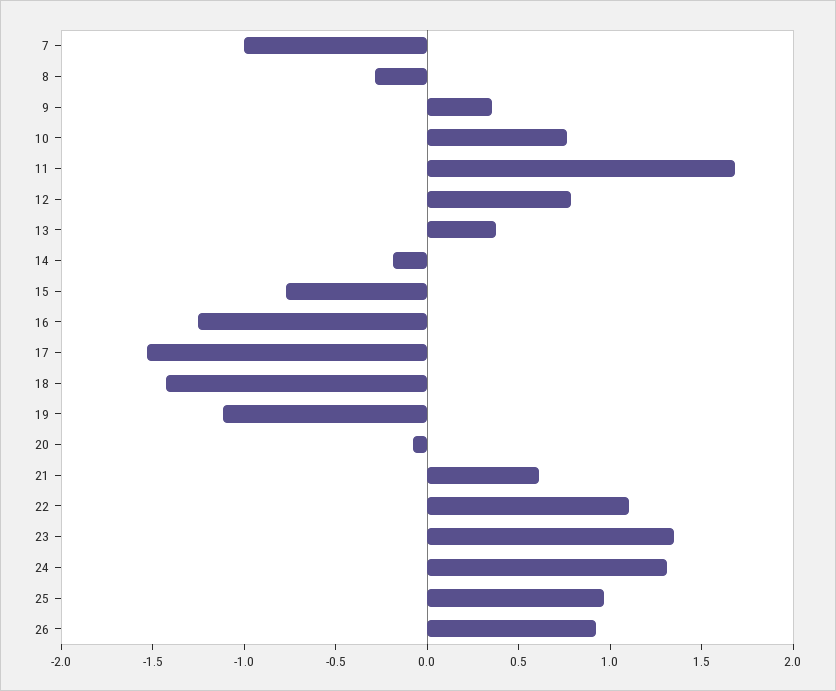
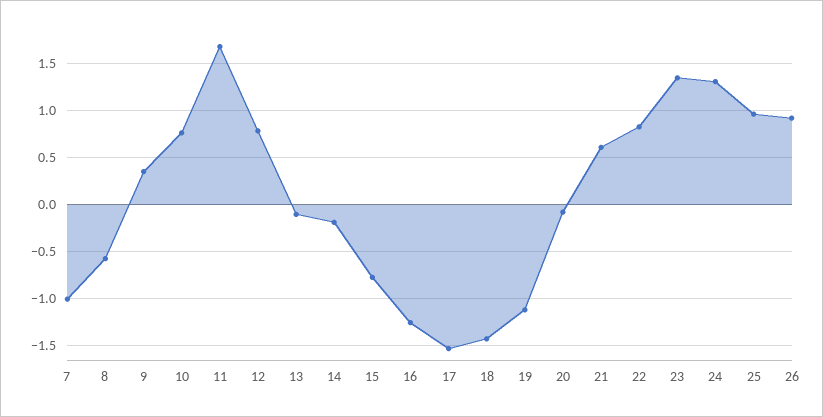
  {
    "7": -1,
-   "8": -0.3,
+   "8": -0.6,
    "9": 0.4,
    "10": 0.8,
    "11": 1.7,
    "12": 0.8,
-   "13": 0.4,
+   "13": -0.1,
    "14": -0.2,
    "15": -0.8,
    "16": -1.3,
    "17": -1.5,
    "18": -1.4,
    "19": -1.1,
    "20": -0.1,
    "21": 0.6,
-   "22": 1.1,
+   "22": 0.8,
    "23": 1.3,
    "24": 1.3,
    "25": 1,
    "26": 0.9
  }

